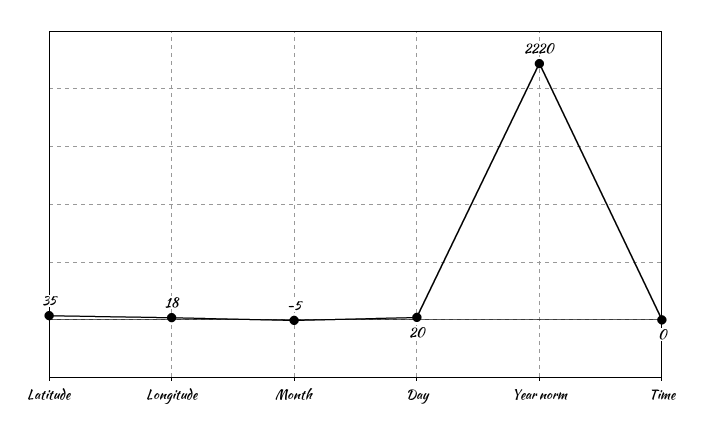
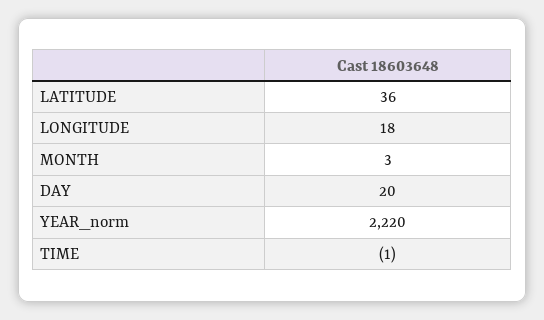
  {
-   "Latitude": 35,
+   "Latitude": 36,
    "Longitude": 18,
-   "Month": -5,
+   "Month": 3,
    "Day": 20,
    "Year norm": 2220,
-   "Time": 0
+   "Time": -1
  }

